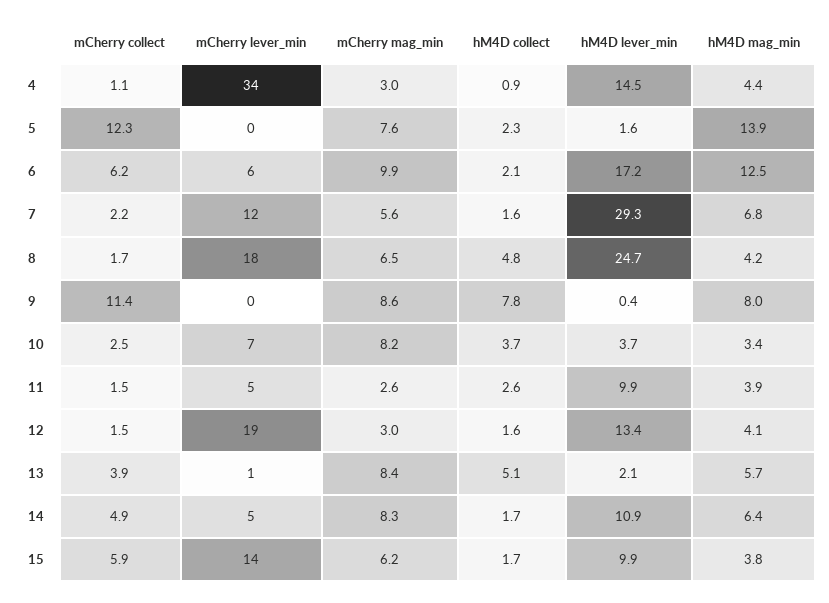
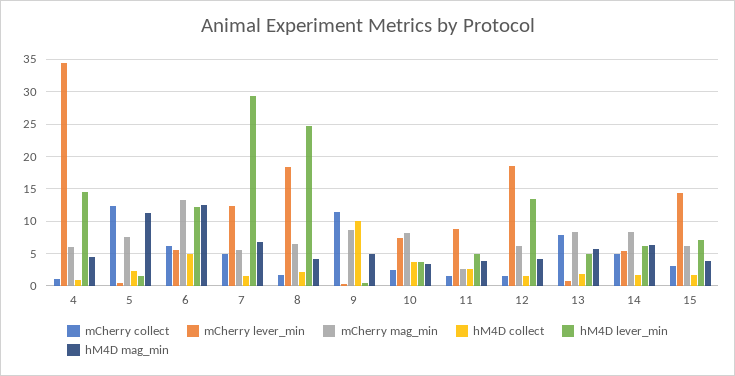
  {
    "mCherry collect": {
      "4": 1.1,
      "5": 12.3,
      "6": 6.2,
-     "7": 2.2,
+     "7": 5,
      "8": 1.7,
      "9": 11.4,
      "10": 2.5,
      "11": 1.5,
      "12": 1.5,
-     "13": 3.9,
+     "13": 8,
      "14": 4.9,
-     "15": 5.9
+     "15": 3
    },
    "mCherry lever_min": {
      "4": 34,
      "5": 0,
      "6": 6,
      "7": 12,
      "8": 18,
      "9": 0,
      "10": 7,
-     "11": 5,
+     "11": 9,
      "12": 19,
      "13": 1,
      "14": 5,
      "15": 14
    },
    "mCherry mag_min": {
-     "4": 3,
+     "4": 6,
      "5": 7.6,
-     "6": 9.9,
+     "6": 13,
      "7": 5.6,
      "8": 6.5,
      "9": 8.6,
      "10": 8.2,
      "11": 2.6,
-     "12": 3,
+     "12": 6,
      "13": 8.4,
      "14": 8.3,
      "15": 6.2
    },
    "hM4D collect": {
      "4": 0.9,
      "5": 2.3,
-     "6": 2.1,
+     "6": 5,
      "7": 1.6,
-     "8": 4.8,
+     "8": 2,
-     "9": 7.8,
+     "9": 10,
      "10": 3.7,
      "11": 2.6,
      "12": 1.6,
-     "13": 5.1,
+     "13": 2,
      "14": 1.7,
      "15": 1.7
    },
    "hM4D lever_min": {
      "4": 14.5,
      "5": 1.6,
-     "6": 17.2,
+     "6": 12,
      "7": 29.3,
      "8": 24.7,
      "9": 0.4,
      "10": 3.7,
-     "11": 9.9,
+     "11": 5,
      "12": 13.4,
-     "13": 2.1,
+     "13": 5,
-     "14": 10.9,
+     "14": 6,
-     "15": 9.9
+     "15": 7
    },
    "hM4D mag_min": {
      "4": 4.4,
-     "5": 13.9,
+     "5": 11,
      "6": 12.5,
      "7": 6.8,
      "8": 4.2,
-     "9": 8,
+     "9": 5,
      "10": 3.4,
      "11": 3.9,
      "12": 4.1,
      "13": 5.7,
      "14": 6.4,
      "15": 3.8
    }
  }

